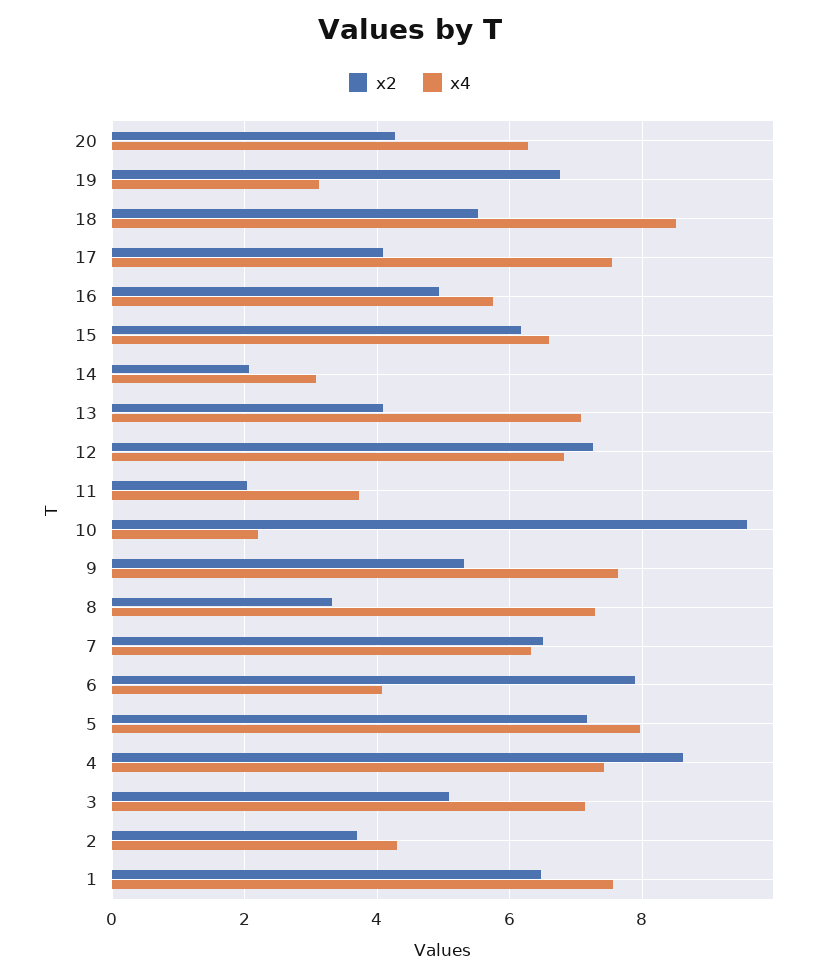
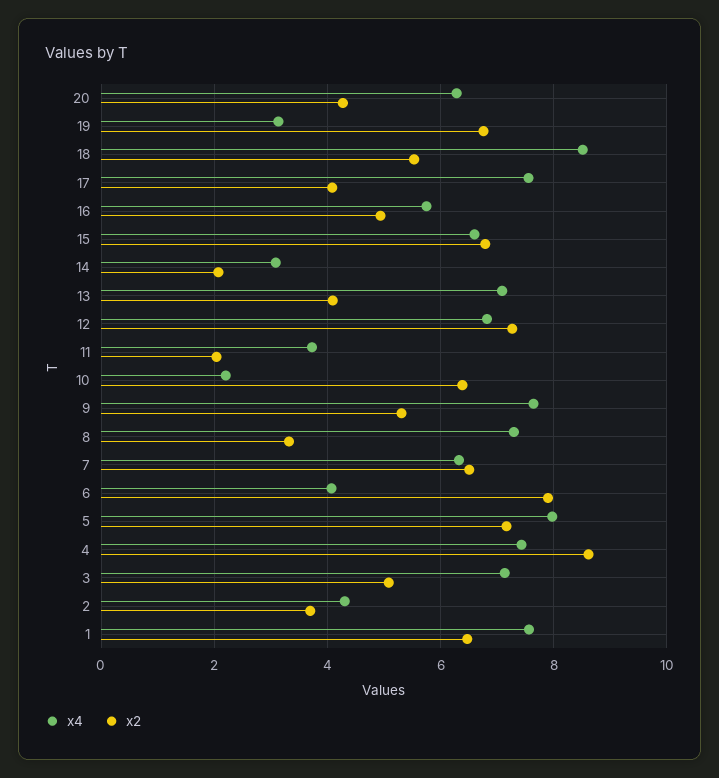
  {
    "x2": {
      "20": 4.2,
      "19": 6.8,
      "18": 5.6,
      "17": 4,
      "16": 5,
-     "15": 6.2,
+     "15": 6.8,
      "14": 2,
      "13": 4,
      "12": 7.2,
      "11": 2,
-     "10": 9.6,
+     "10": 6.4,
      "9": 5.4,
      "8": 3.4,
      "7": 6.6,
      "6": 7.8,
      "5": 7.2,
      "4": 8.6,
      "3": 5,
      "2": 3.6,
      "1": 6.4
    },
    "x4": {
      "20": 6.2,
      "19": 3.2,
      "18": 8.6,
      "17": 7.6,
      "16": 5.8,
      "15": 6.6,
      "14": 3,
      "13": 7,
      "12": 6.8,
      "11": 3.8,
      "10": 2.2,
      "9": 7.6,
      "8": 7.2,
      "7": 6.4,
      "6": 4,
      "5": 8,
      "4": 7.4,
      "3": 7.2,
      "2": 4.4,
      "1": 7.6
    }
  }

